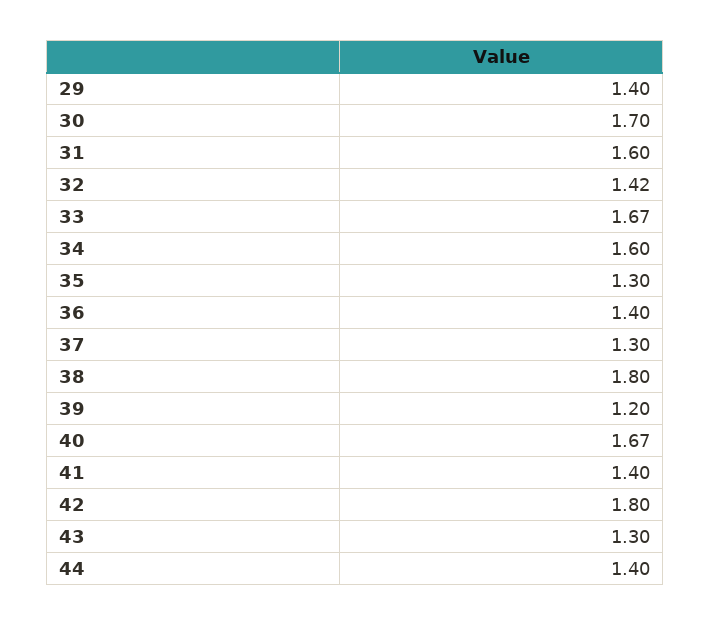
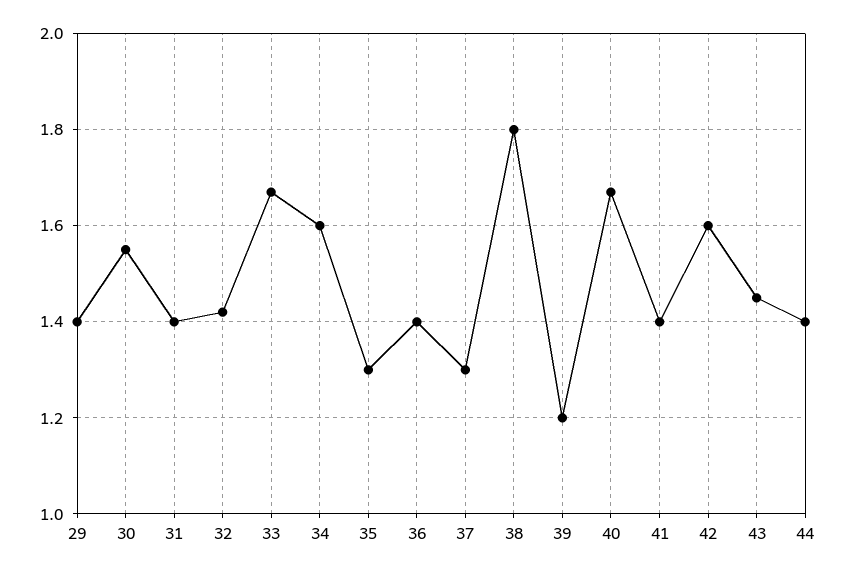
  {
    "29": 1.4,
-   "30": 1.7,
+   "30": 1.55,
-   "31": 1.6,
+   "31": 1.4,
    "32": 1.42,
    "33": 1.67,
    "34": 1.6,
    "35": 1.3,
    "36": 1.4,
    "37": 1.3,
    "38": 1.8,
    "39": 1.2,
    "40": 1.67,
    "41": 1.4,
-   "42": 1.8,
+   "42": 1.6,
-   "43": 1.3,
+   "43": 1.45,
    "44": 1.4
  }

